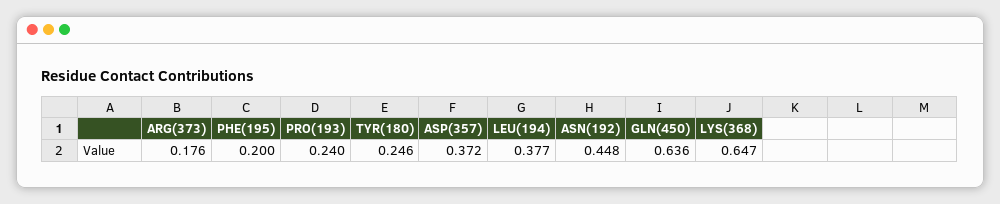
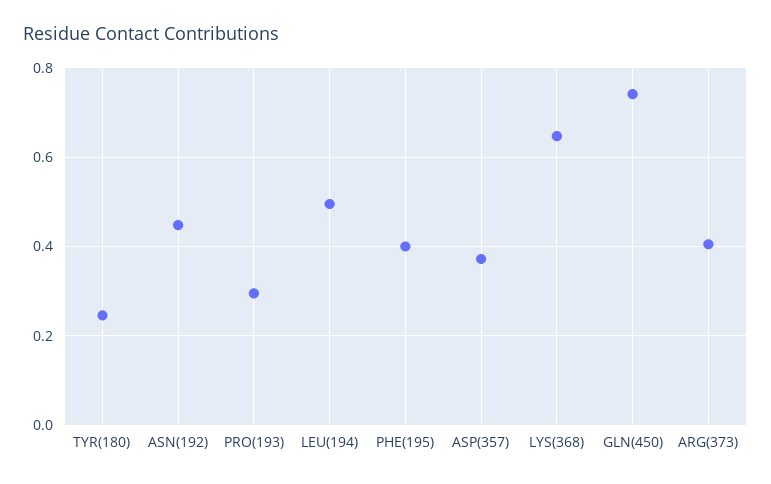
  {
-   "ARG(373)": 0.176,
+   "ARG(373)": 0.4,
-   "PHE(195)": 0.2,
+   "PHE(195)": 0.4,
-   "PRO(193)": 0.24,
+   "PRO(193)": 0.3,
    "TYR(180)": 0.246,
    "ASP(357)": 0.372,
-   "LEU(194)": 0.377,
+   "LEU(194)": 0.5,
    "ASN(192)": 0.448,
-   "GLN(450)": 0.636,
+   "GLN(450)": 0.74,
    "LYS(368)": 0.647
  }

